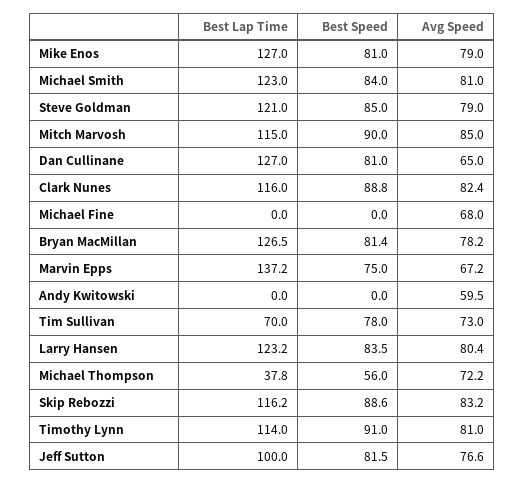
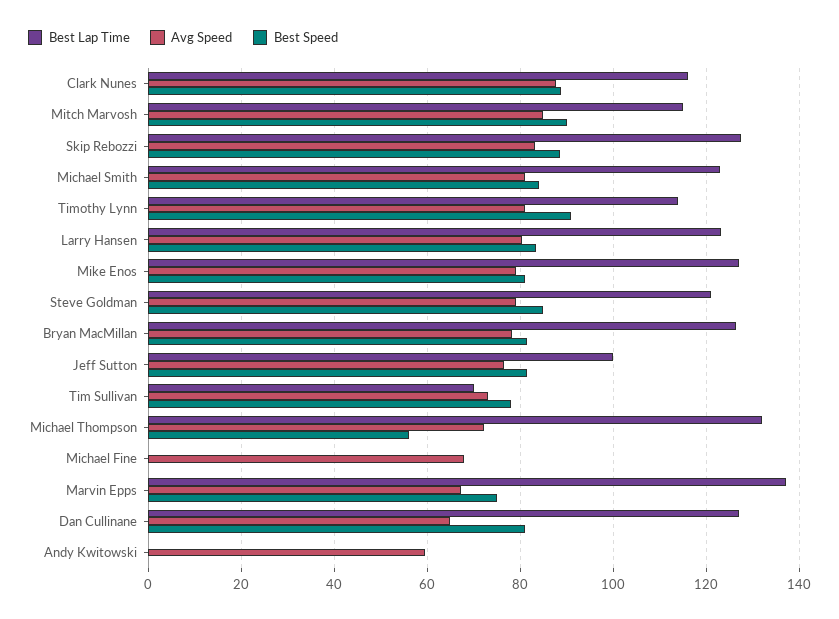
  {
    "Best Lap Time": {
      "Mike Enos": 127,
      "Michael Smith": 123,
      "Steve Goldman": 121,
      "Mitch Marvosh": 115,
      "Dan Cullinane": 127,
      "Clark Nunes": 116,
      "Michael Fine": 0,
      "Bryan MacMillan": 126.5,
      "Marvin Epps": 137.2,
      "Andy Kwitowski": 0,
      "Tim Sullivan": 70,
      "Larry Hansen": 123.2,
-     "Michael Thompson": 37.8,
+     "Michael Thompson": 132,
-     "Skip Rebozzi": 116.2,
+     "Skip Rebozzi": 128,
      "Timothy Lynn": 114,
      "Jeff Sutton": 100
    },
    "Best Speed": {
      "Mike Enos": 81,
      "Michael Smith": 84,
      "Steve Goldman": 85,
      "Mitch Marvosh": 90,
      "Dan Cullinane": 81,
      "Clark Nunes": 88.8,
      "Michael Fine": 0,
      "Bryan MacMillan": 81.4,
      "Marvin Epps": 75,
      "Andy Kwitowski": 0,
      "Tim Sullivan": 78,
      "Larry Hansen": 83.5,
      "Michael Thompson": 56,
      "Skip Rebozzi": 88.6,
      "Timothy Lynn": 91,
      "Jeff Sutton": 81.5
    },
    "Avg Speed": {
      "Mike Enos": 79,
      "Michael Smith": 81,
      "Steve Goldman": 79,
      "Mitch Marvosh": 85,
      "Dan Cullinane": 65,
-     "Clark Nunes": 82.4,
+     "Clark Nunes": 88,
      "Michael Fine": 68,
      "Bryan MacMillan": 78.2,
      "Marvin Epps": 67.2,
      "Andy Kwitowski": 59.5,
      "Tim Sullivan": 73,
      "Larry Hansen": 80.4,
      "Michael Thompson": 72.2,
      "Skip Rebozzi": 83.2,
      "Timothy Lynn": 81,
      "Jeff Sutton": 76.6
    }
  }

